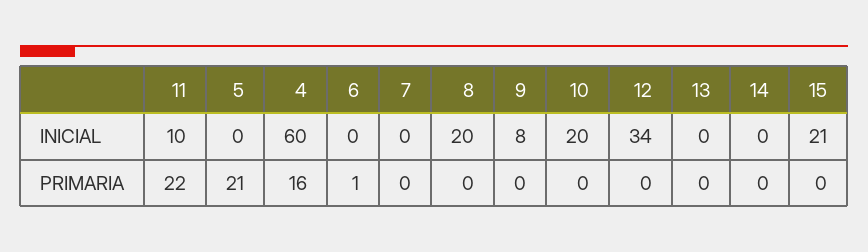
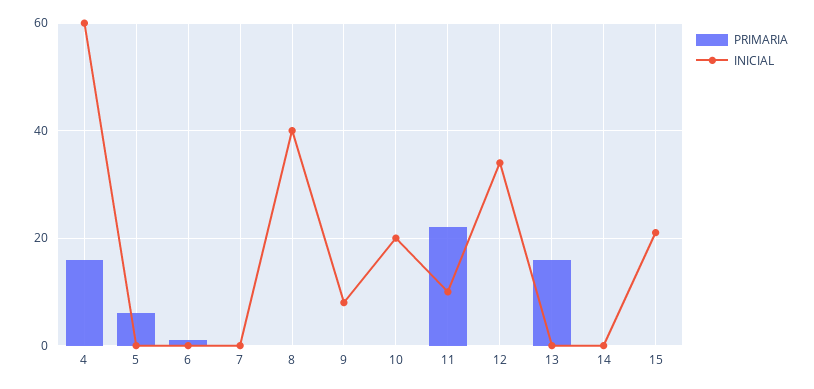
  {
    "INICIAL": {
      "11": 10,
      "5": 0,
      "4": 60,
      "6": 0,
      "7": 0,
-     "8": 20,
+     "8": 40,
      "9": 8,
      "10": 20,
      "12": 34,
      "13": 0,
      "14": 0,
      "15": 21
    },
    "PRIMARIA": {
      "11": 22,
-     "5": 21,
+     "5": 5,
      "4": 16,
      "6": 1,
      "7": 0,
      "8": 0,
      "9": 0,
      "10": 0,
      "12": 0,
-     "13": 0,
+     "13": 15,
      "14": 0,
      "15": 0
    }
  }

